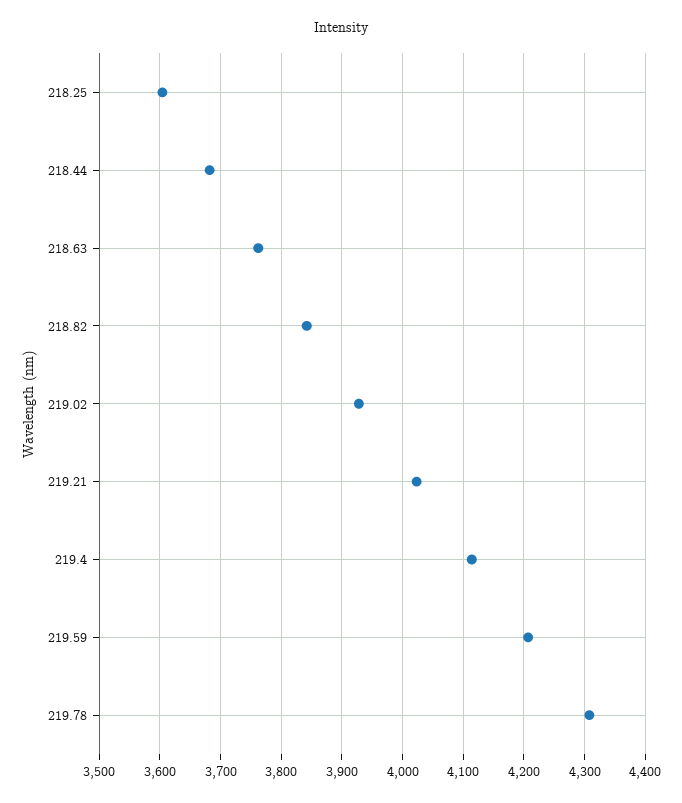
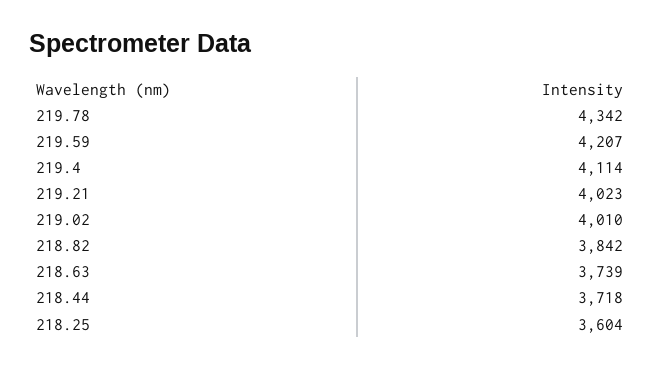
  {
    "218.25": 3604,
-   "218.44": 3680,
+   "218.44": 3718,
-   "218.63": 3760,
+   "218.63": 3739,
    "218.82": 3842,
-   "219.02": 3930,
+   "219.02": 4010,
    "219.21": 4023,
    "219.4": 4114,
    "219.59": 4207,
-   "219.78": 4310
+   "219.78": 4342
  }

